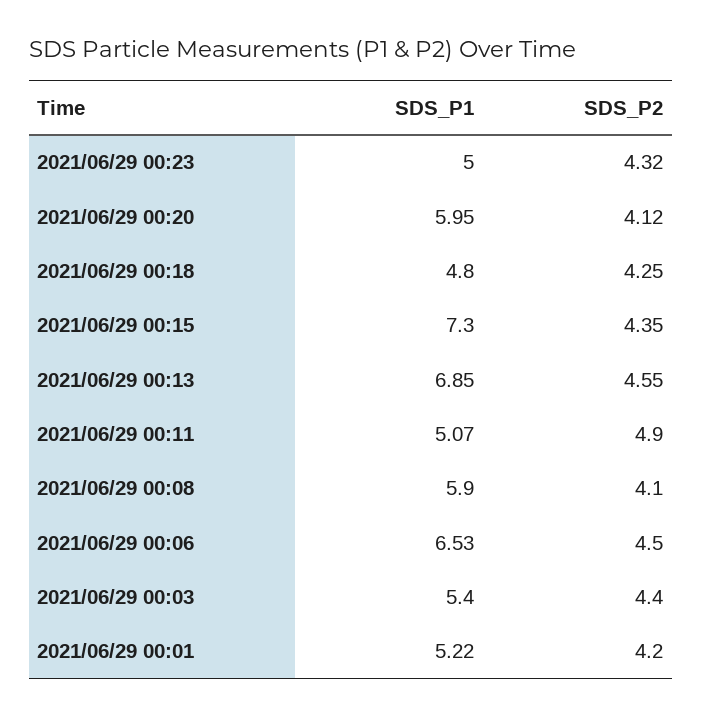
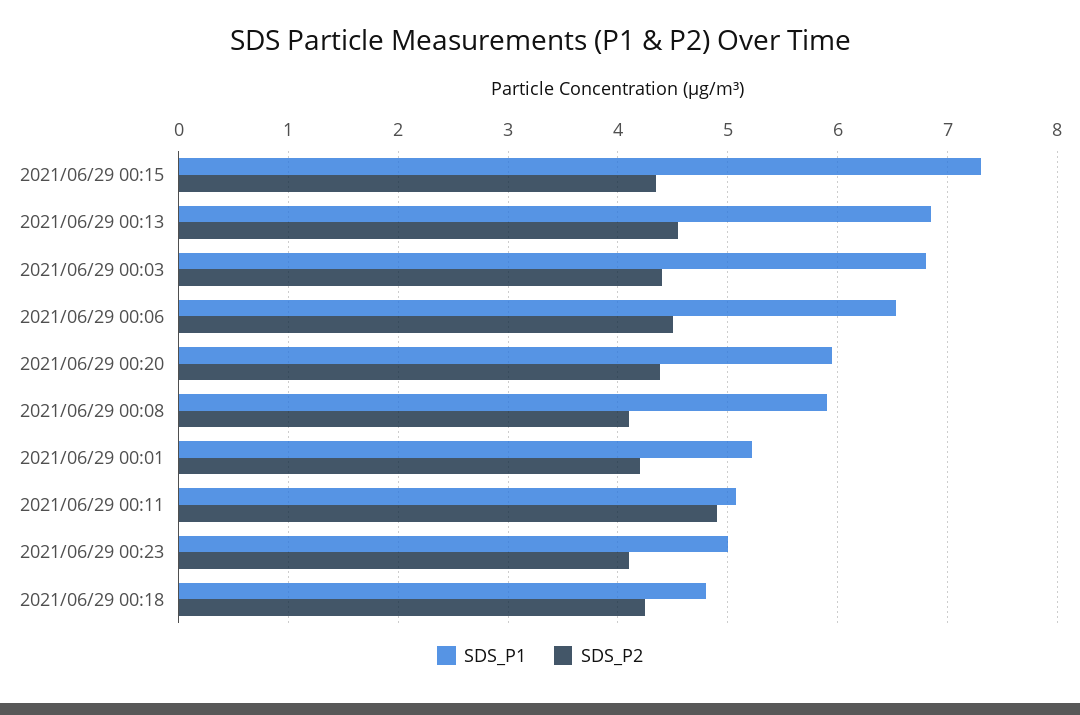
  {
    "SDS_P1": {
      "2021/06/29 00:23": 5,
      "2021/06/29 00:20": 5.95,
      "2021/06/29 00:18": 4.8,
      "2021/06/29 00:15": 7.3,
      "2021/06/29 00:13": 6.85,
      "2021/06/29 00:11": 5.07,
      "2021/06/29 00:08": 5.9,
      "2021/06/29 00:06": 6.53,
-     "2021/06/29 00:03": 5.4,
+     "2021/06/29 00:03": 6.8,
      "2021/06/29 00:01": 5.22
    },
    "SDS_P2": {
-     "2021/06/29 00:23": 4.32,
+     "2021/06/29 00:23": 4.1,
-     "2021/06/29 00:20": 4.12,
+     "2021/06/29 00:20": 4.4,
      "2021/06/29 00:18": 4.25,
      "2021/06/29 00:15": 4.35,
      "2021/06/29 00:13": 4.55,
      "2021/06/29 00:11": 4.9,
      "2021/06/29 00:08": 4.1,
      "2021/06/29 00:06": 4.5,
      "2021/06/29 00:03": 4.4,
      "2021/06/29 00:01": 4.2
    }
  }

